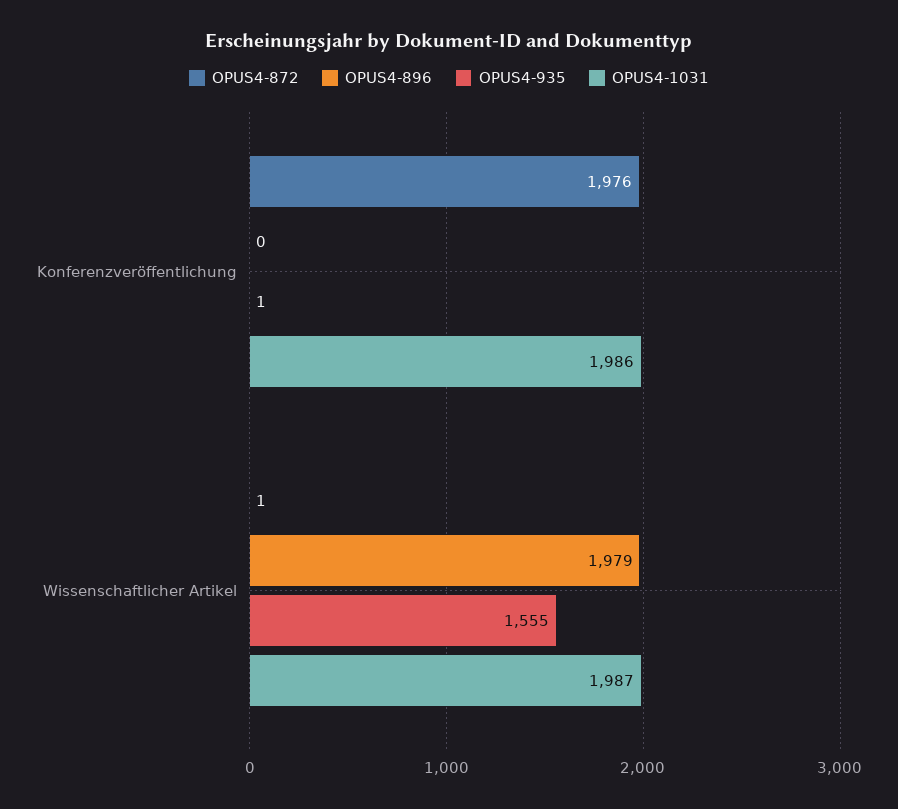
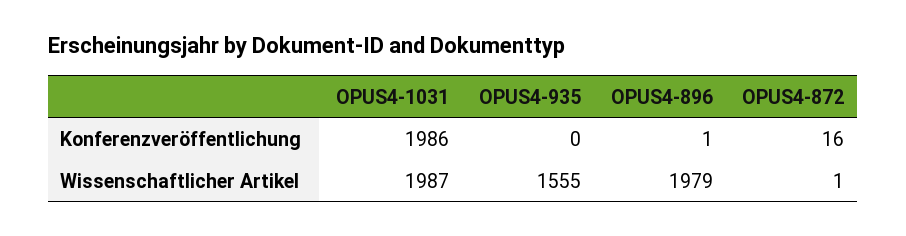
  {
    "OPUS4-872": {
-     "Konferenzveröffentlichung": 1976,
+     "Konferenzveröffentlichung": 16,
      "Wissenschaftlicher Artikel": 1
    },
    "OPUS4-896": {
-     "Konferenzveröffentlichung": 0,
+     "Konferenzveröffentlichung": 1,
      "Wissenschaftlicher Artikel": 1979
    },
    "OPUS4-935": {
-     "Konferenzveröffentlichung": 1,
+     "Konferenzveröffentlichung": 0,
      "Wissenschaftlicher Artikel": 1555
    },
    "OPUS4-1031": {
      "Konferenzveröffentlichung": 1986,
      "Wissenschaftlicher Artikel": 1987
    }
  }

